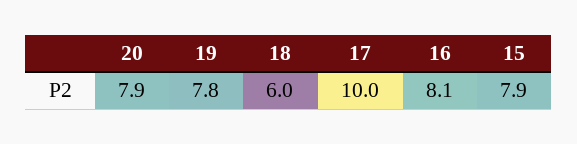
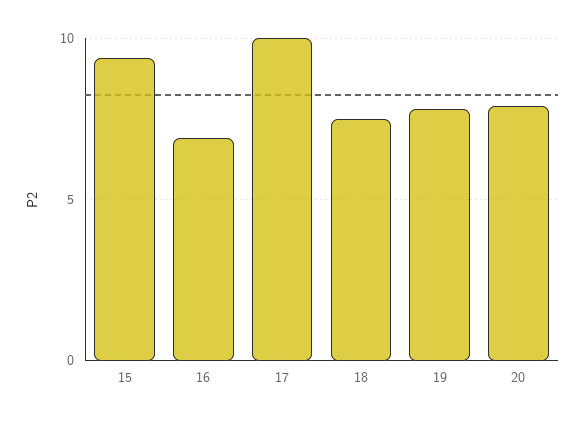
  {
    "20": 7.9,
    "19": 7.8,
-   "18": 6,
+   "18": 7.5,
    "17": 10,
-   "16": 8.1,
+   "16": 7,
-   "15": 7.9
+   "15": 9.5
  }

